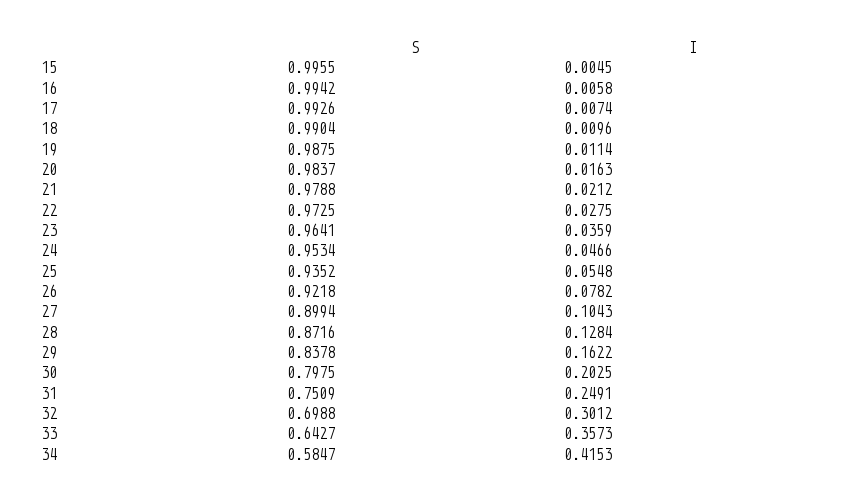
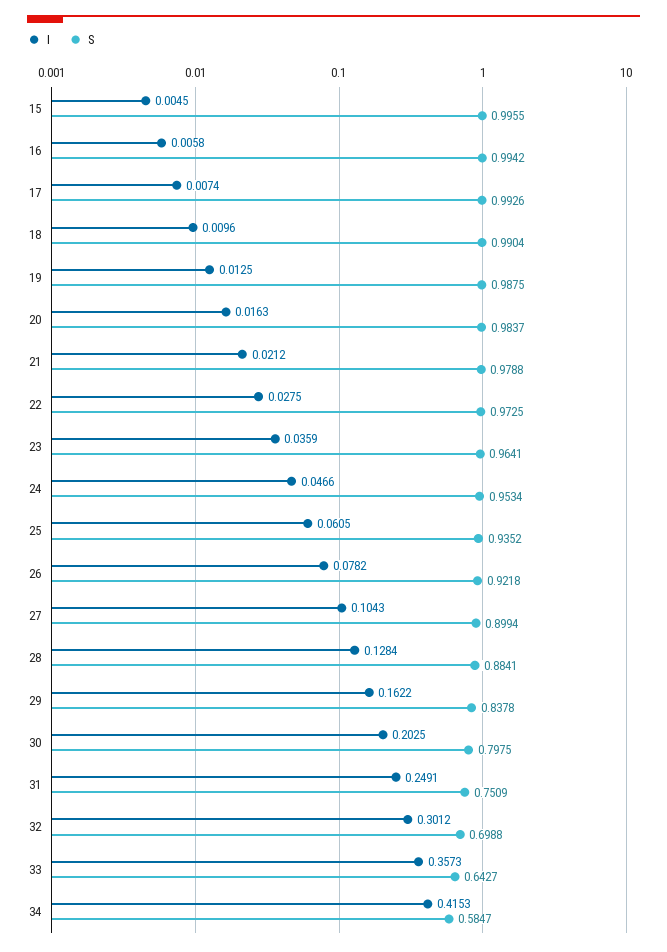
  {
    "S": {
      "15": 0.9955,
      "16": 0.9942,
      "17": 0.9926,
      "18": 0.9904,
      "19": 0.9875,
      "20": 0.9837,
      "21": 0.9788,
      "22": 0.9725,
      "23": 0.9641,
      "24": 0.9534,
      "25": 0.9352,
      "26": 0.9218,
      "27": 0.8994,
-     "28": 0.8716,
+     "28": 0.8841,
      "29": 0.8378,
      "30": 0.7975,
      "31": 0.7509,
      "32": 0.6988,
      "33": 0.6427,
      "34": 0.5847
    },
    "I": {
      "15": 0.0045,
      "16": 0.0058,
      "17": 0.0074,
      "18": 0.0096,
-     "19": 0.0114,
+     "19": 0.0125,
      "20": 0.0163,
      "21": 0.0212,
      "22": 0.0275,
      "23": 0.0359,
      "24": 0.0466,
-     "25": 0.0548,
+     "25": 0.0605,
      "26": 0.0782,
      "27": 0.1043,
      "28": 0.1284,
      "29": 0.1622,
      "30": 0.2025,
      "31": 0.2491,
      "32": 0.3012,
      "33": 0.3573,
      "34": 0.4153
    }
  }

